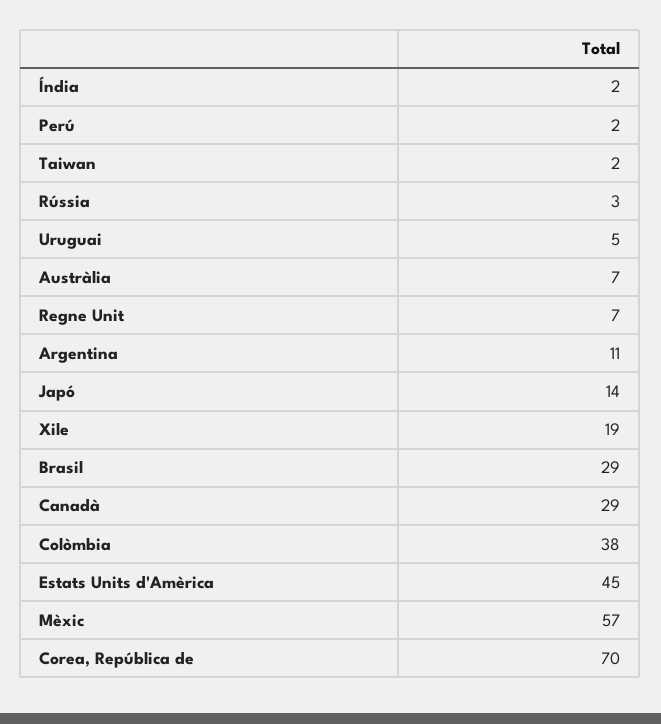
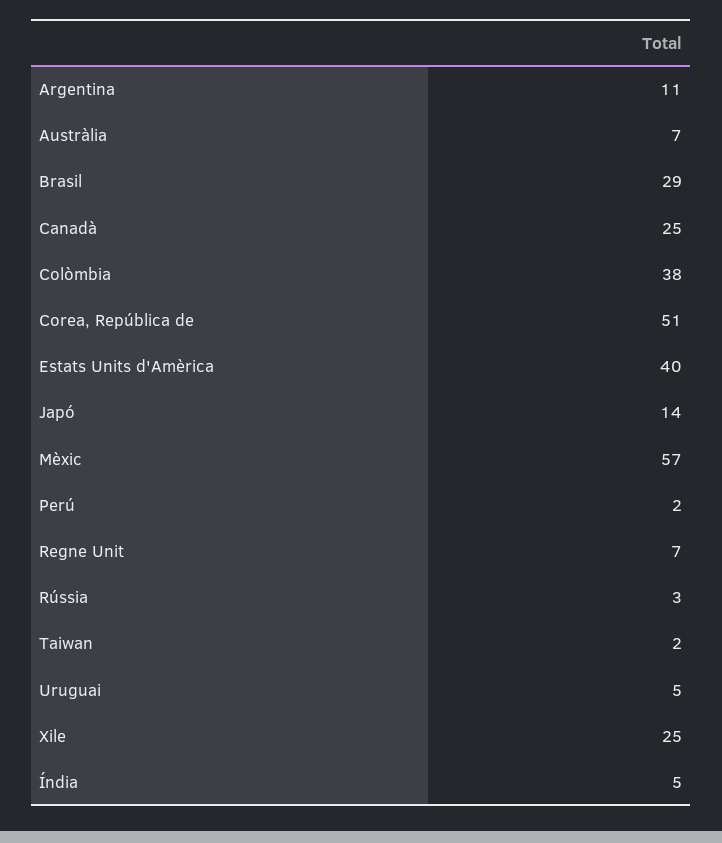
  {
-   "Índia": 2,
+   "Índia": 5,
    "Perú": 2,
    "Taiwan": 2,
    "Rússia": 3,
    "Uruguai": 5,
    "Austràlia": 7,
    "Regne Unit": 7,
    "Argentina": 11,
    "Japó": 14,
-   "Xile": 19,
+   "Xile": 25,
    "Brasil": 29,
-   "Canadà": 29,
+   "Canadà": 25,
    "Colòmbia": 38,
-   "Estats Units d'Amèrica": 45,
+   "Estats Units d'Amèrica": 40,
    "Mèxic": 57,
-   "Corea, República de": 70
+   "Corea, República de": 51
  }

